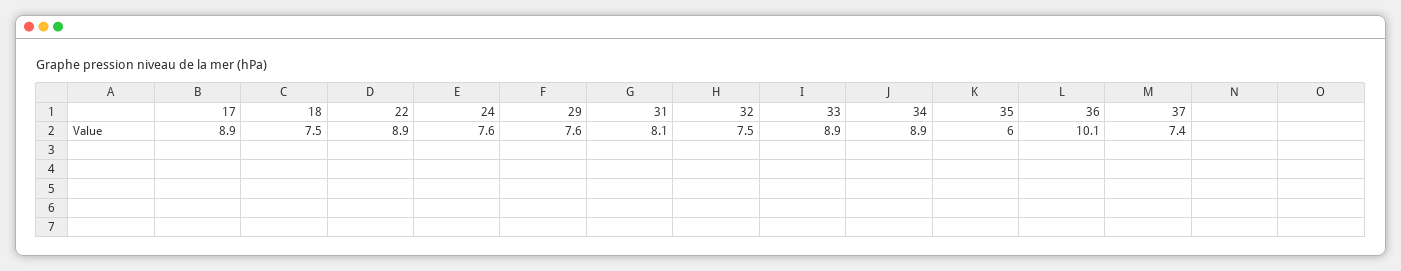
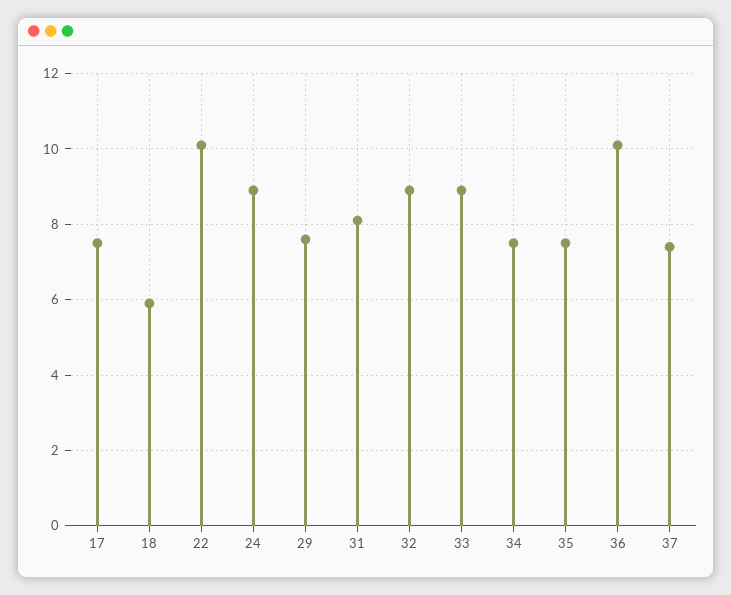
  {
-   "17": 8.9,
+   "17": 7.5,
-   "18": 7.5,
+   "18": 6,
-   "22": 8.9,
+   "22": 10,
-   "24": 7.6,
+   "24": 9,
    "29": 7.6,
    "31": 8.1,
-   "32": 7.5,
+   "32": 9,
    "33": 8.9,
-   "34": 8.9,
+   "34": 7.5,
-   "35": 6,
+   "35": 7.5,
    "36": 10.1,
    "37": 7.4
  }

